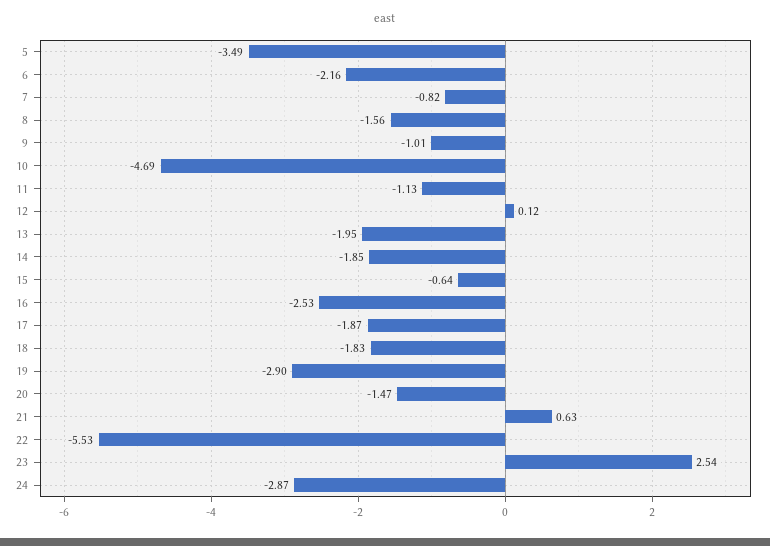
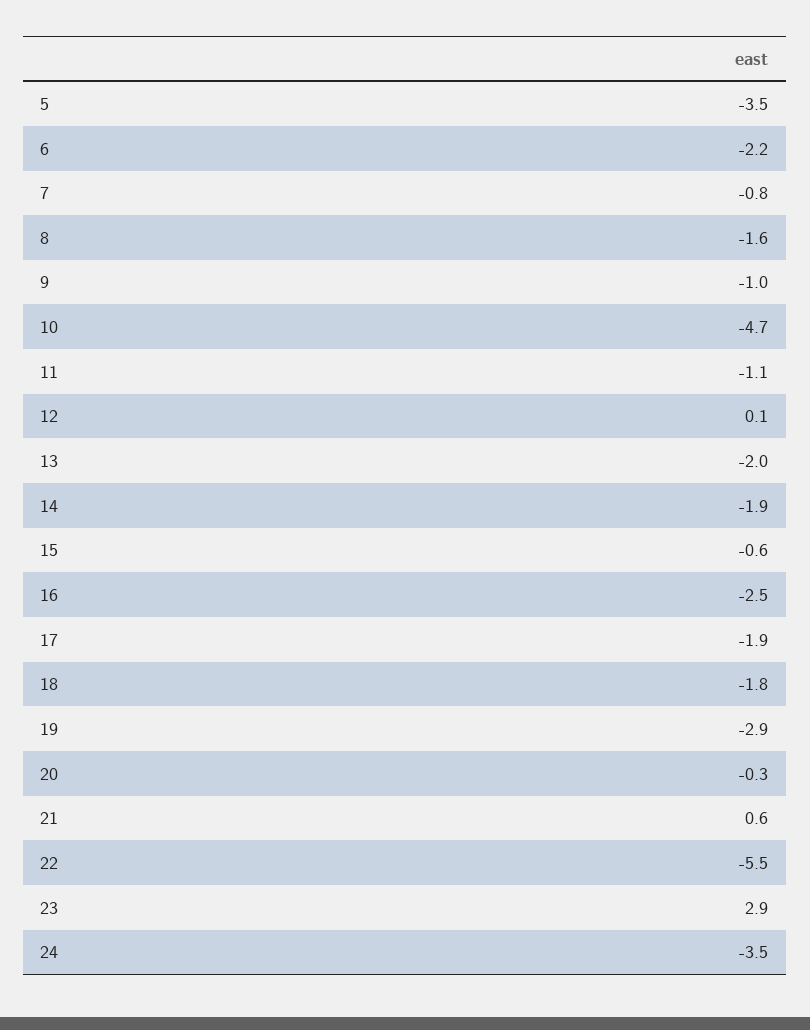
  {
    "5": -3.49,
    "6": -2.16,
    "7": -0.82,
    "8": -1.56,
    "9": -1.01,
    "10": -4.69,
    "11": -1.13,
    "12": 0.12,
    "13": -1.95,
    "14": -1.85,
    "15": -0.64,
    "16": -2.53,
    "17": -1.87,
    "18": -1.83,
    "19": -2.9,
-   "20": -1.47,
+   "20": -0.3,
    "21": 0.63,
    "22": -5.53,
-   "23": 2.54,
+   "23": 2.9,
-   "24": -2.87
+   "24": -3.5
  }

